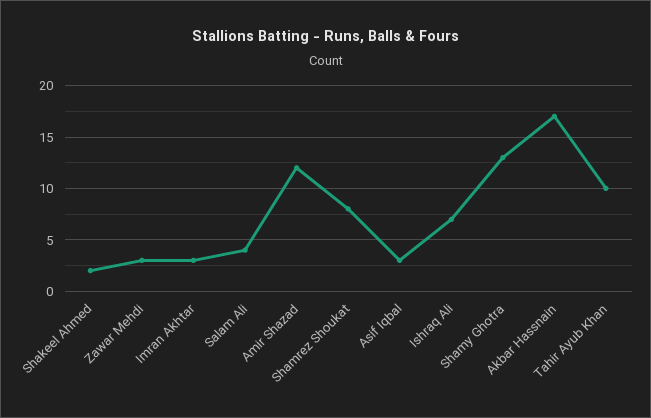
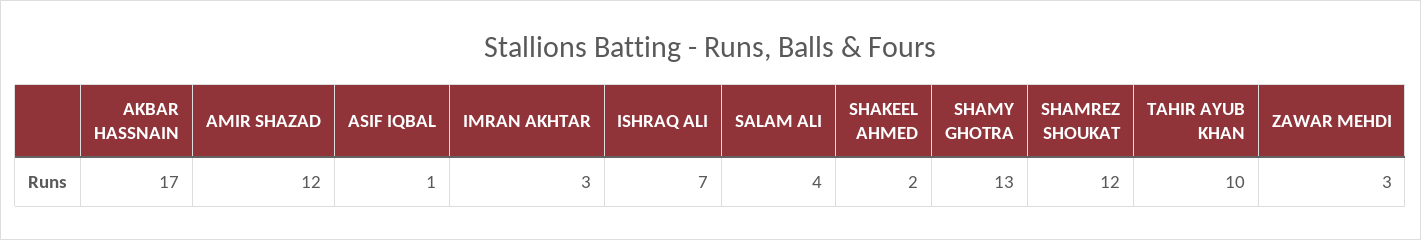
  {
    "Shakeel Ahmed": 2,
    "Zawar Mehdi": 3,
    "Imran Akhtar": 3,
    "Salam Ali": 4,
    "Amir Shazad": 12,
-   "Shamrez Shoukat": 8,
+   "Shamrez Shoukat": 12,
-   "Asif Iqbal": 3,
+   "Asif Iqbal": 1,
    "Ishraq Ali": 7,
    "Shamy Ghotra": 13,
    "Akbar Hassnain": 17,
    "Tahir Ayub Khan": 10
  }

